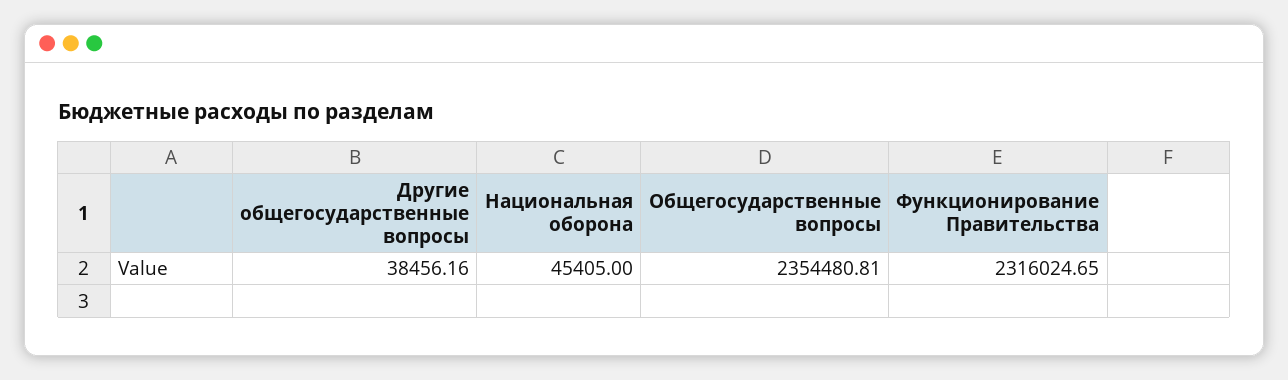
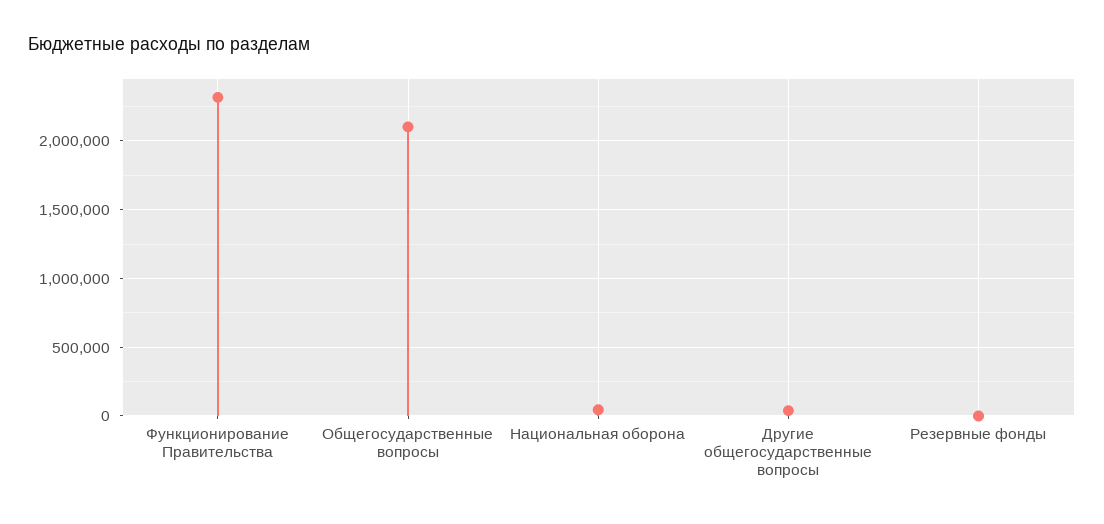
  {
    "Другие общегосударственные вопросы": 38456.16,
    "Национальная оборона": 45405,
-   "Общегосударственные вопросы": 2354480.81,
+   "Общегосударственные вопросы": 2100000,
-   "Функционирование Правительства": 2316024.65
+   "Функционирование Правительства": 2316024.65,
+   "Резервные фонды": 0
  }

